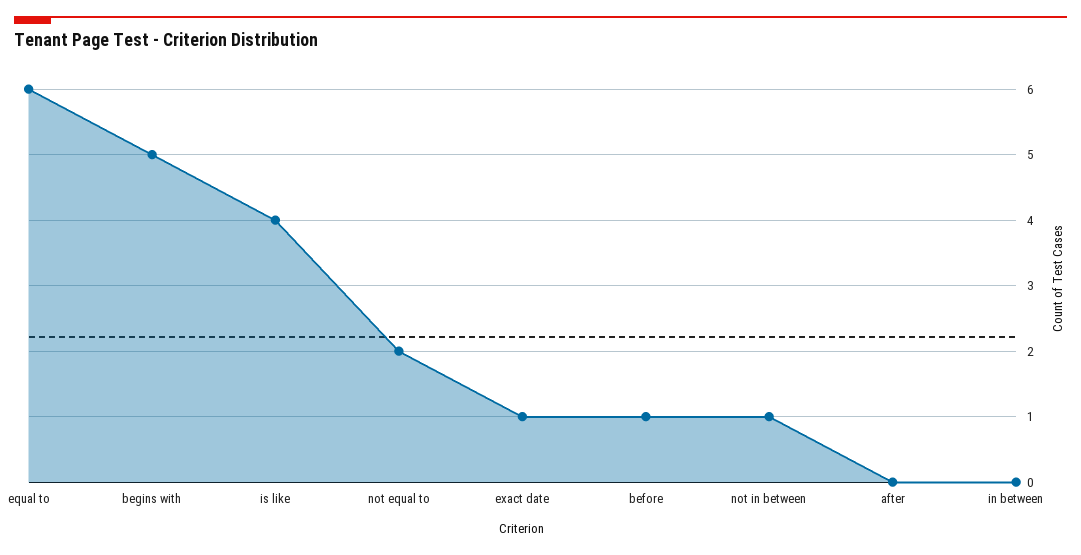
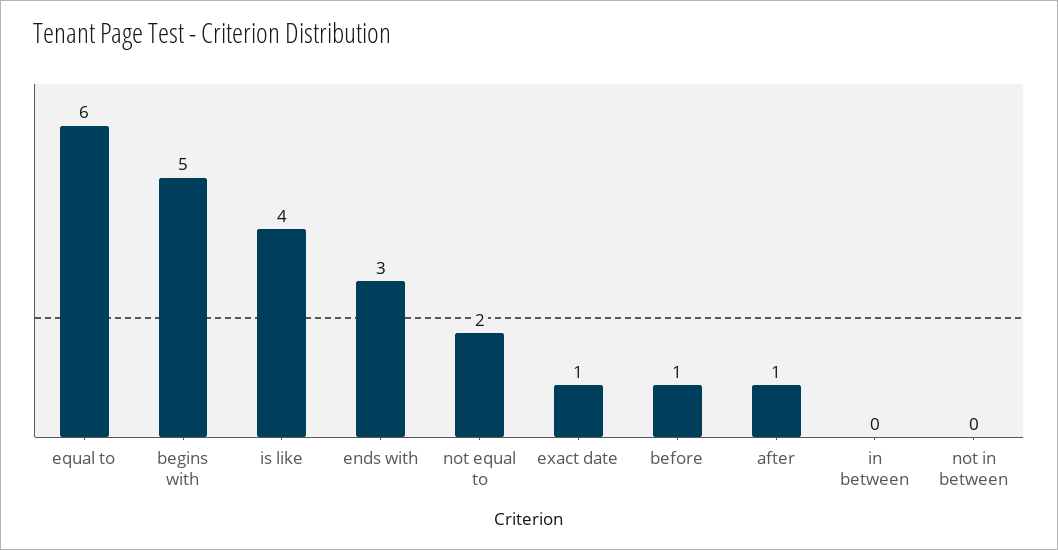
  {
    "equal to": 6,
    "begins with": 5,
    "is like": 4,
    "not equal to": 2,
    "exact date": 1,
    "before": 1,
-   "not in between": 1,
+   "not in between": 0,
-   "after": 0,
+   "after": 1,
-   "in between": 0
+   "in between": 0,
+   "ends with": 3
  }

